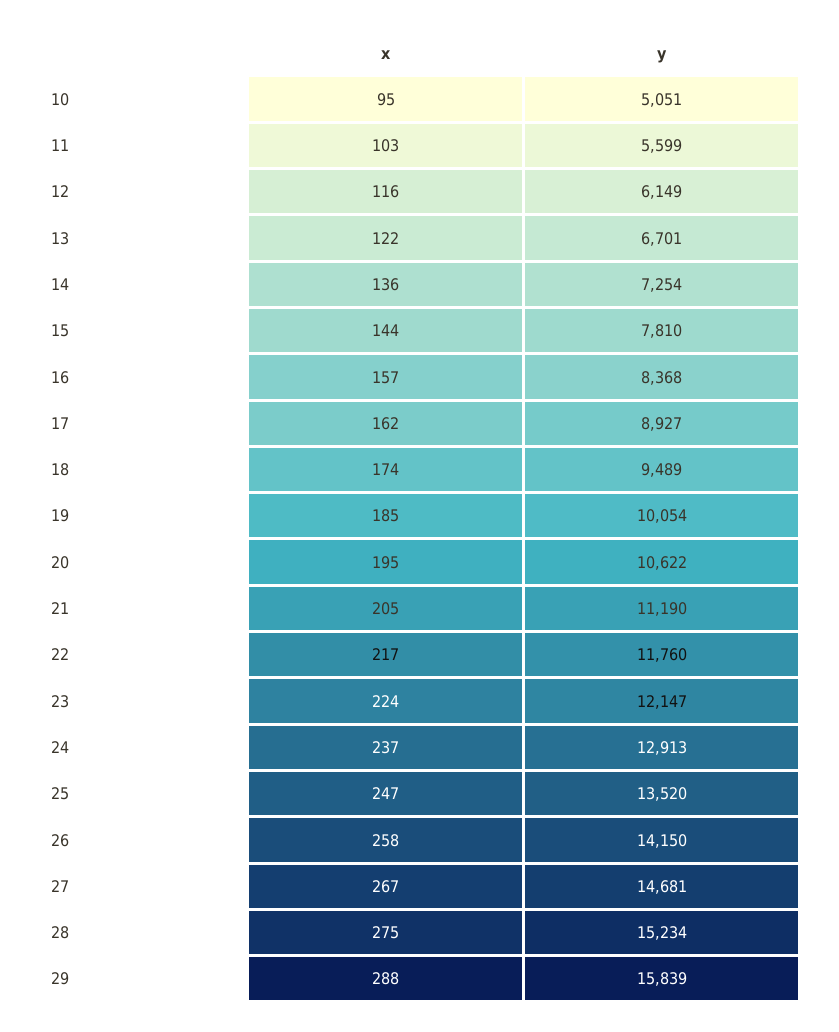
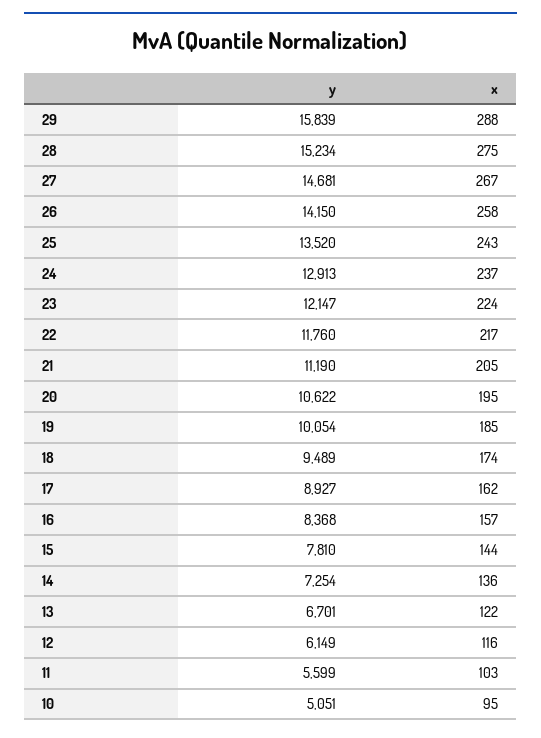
  {
    "x": {
      "10": 95,
      "11": 103,
      "12": 116,
      "13": 122,
      "14": 136,
      "15": 144,
      "16": 157,
      "17": 162,
      "18": 174,
      "19": 185,
      "20": 195,
      "21": 205,
      "22": 217,
      "23": 224,
      "24": 237,
-     "25": 247,
+     "25": 243,
      "26": 258,
      "27": 267,
      "28": 275,
      "29": 288
    },
    "y": {
      "10": 5051,
      "11": 5599,
      "12": 6149,
      "13": 6701,
      "14": 7254,
      "15": 7810,
      "16": 8368,
      "17": 8927,
      "18": 9489,
      "19": 10054,
      "20": 10622,
      "21": 11190,
      "22": 11760,
      "23": 12147,
      "24": 12913,
      "25": 13520,
      "26": 14150,
      "27": 14681,
      "28": 15234,
      "29": 15839
    }
  }

